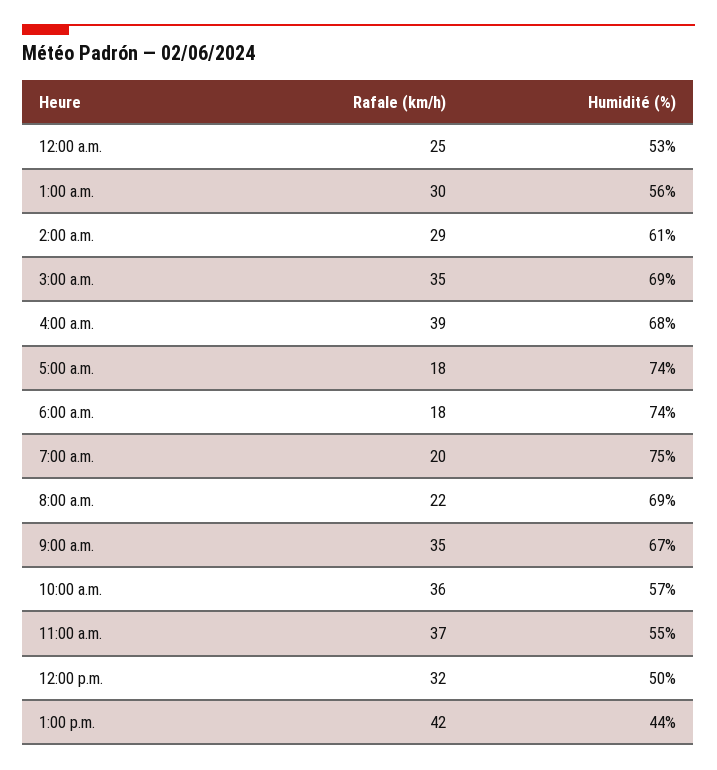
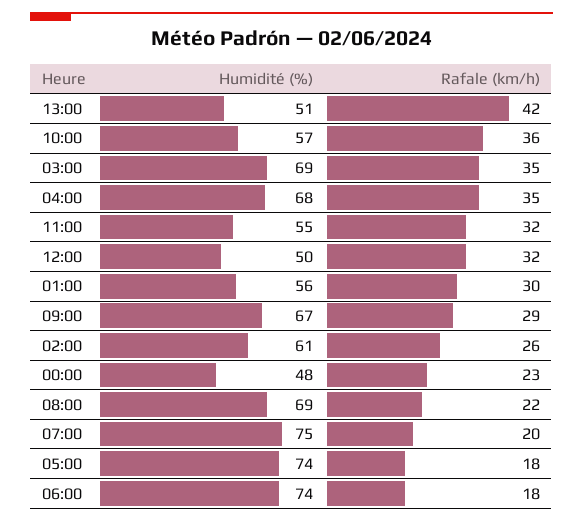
  {
    "Rafale (km/h)": {
-     "12:00 a.m.": 25,
+     "12:00 a.m.": 23,
      "1:00 a.m.": 30,
-     "2:00 a.m.": 29,
+     "2:00 a.m.": 26,
      "3:00 a.m.": 35,
-     "4:00 a.m.": 39,
+     "4:00 a.m.": 35,
      "5:00 a.m.": 18,
      "6:00 a.m.": 18,
      "7:00 a.m.": 20,
      "8:00 a.m.": 22,
-     "9:00 a.m.": 35,
+     "9:00 a.m.": 29,
      "10:00 a.m.": 36,
-     "11:00 a.m.": 37,
+     "11:00 a.m.": 32,
      "12:00 p.m.": 32,
      "1:00 p.m.": 42
    },
    "Humidité (%)": {
-     "12:00 a.m.": 53,
+     "12:00 a.m.": 48,
      "1:00 a.m.": 56,
      "2:00 a.m.": 61,
      "3:00 a.m.": 69,
      "4:00 a.m.": 68,
      "5:00 a.m.": 74,
      "6:00 a.m.": 74,
      "7:00 a.m.": 75,
      "8:00 a.m.": 69,
      "9:00 a.m.": 67,
      "10:00 a.m.": 57,
      "11:00 a.m.": 55,
      "12:00 p.m.": 50,
-     "1:00 p.m.": 44
+     "1:00 p.m.": 51
    }
  }

